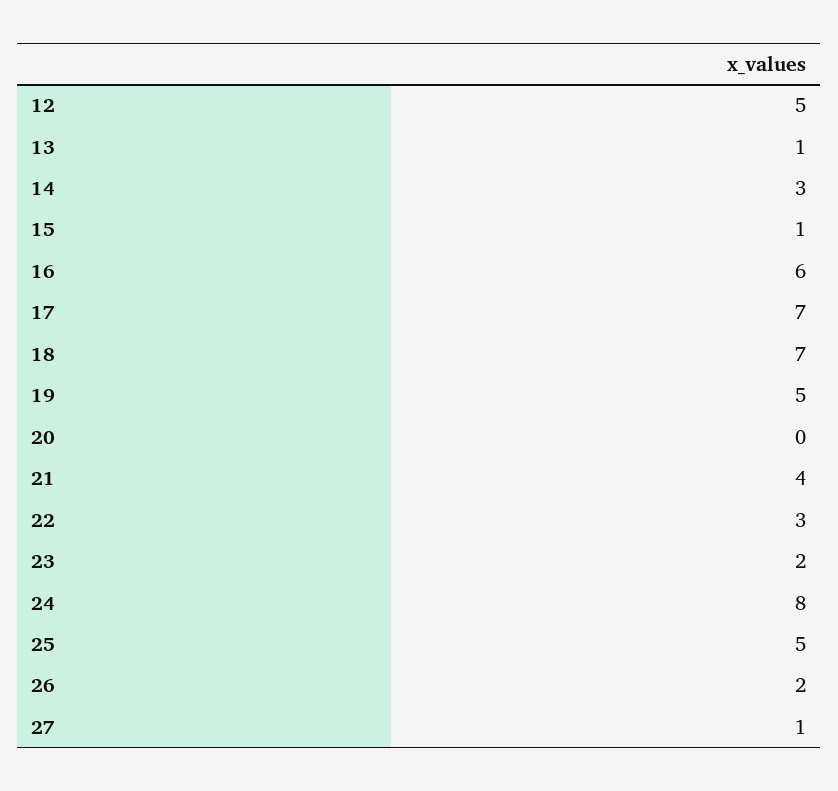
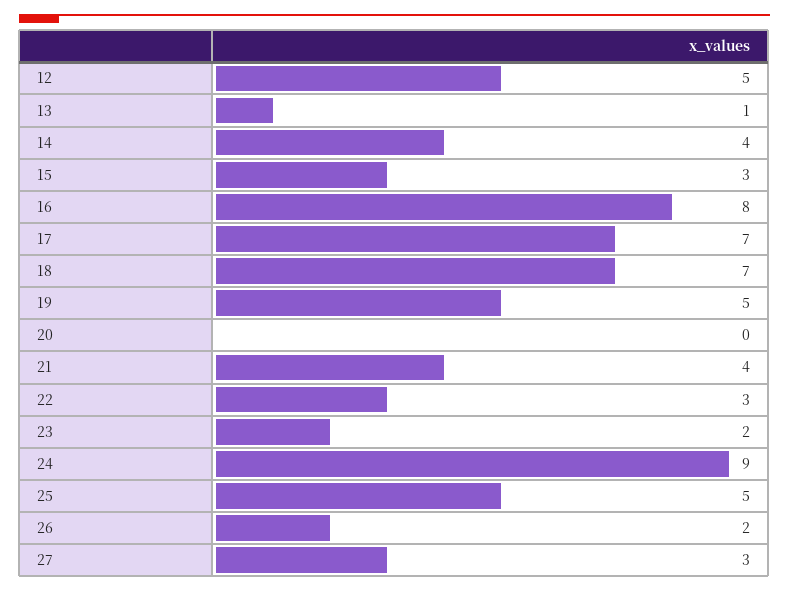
  {
    "12": 5,
    "13": 1,
-   "14": 3,
+   "14": 4,
-   "15": 1,
+   "15": 3,
-   "16": 6,
+   "16": 8,
    "17": 7,
    "18": 7,
    "19": 5,
    "20": 0,
    "21": 4,
    "22": 3,
    "23": 2,
-   "24": 8,
+   "24": 9,
    "25": 5,
    "26": 2,
-   "27": 1
+   "27": 3
  }

